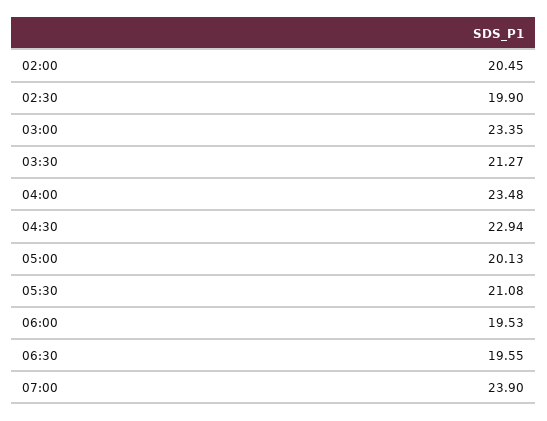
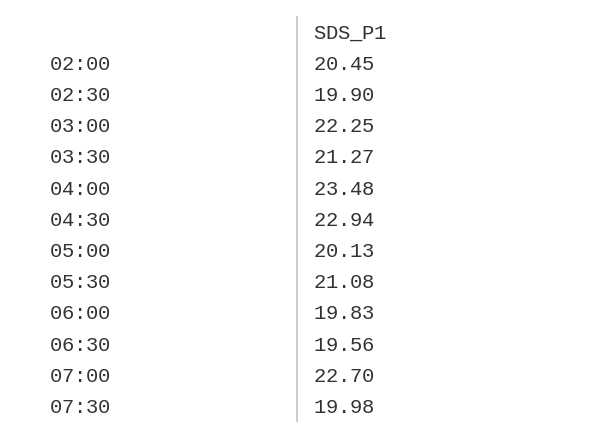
  {
    "02:00": 20.45,
    "02:30": 19.9,
-   "03:00": 23.35,
+   "03:00": 22.25,
    "03:30": 21.27,
    "04:00": 23.48,
    "04:30": 22.94,
    "05:00": 20.13,
    "05:30": 21.08,
-   "06:00": 19.53,
+   "06:00": 19.83,
-   "06:30": 19.55,
+   "06:30": 19.56,
-   "07:00": 23.9
+   "07:00": 22.7,
+   "07:30": 19.98
  }

